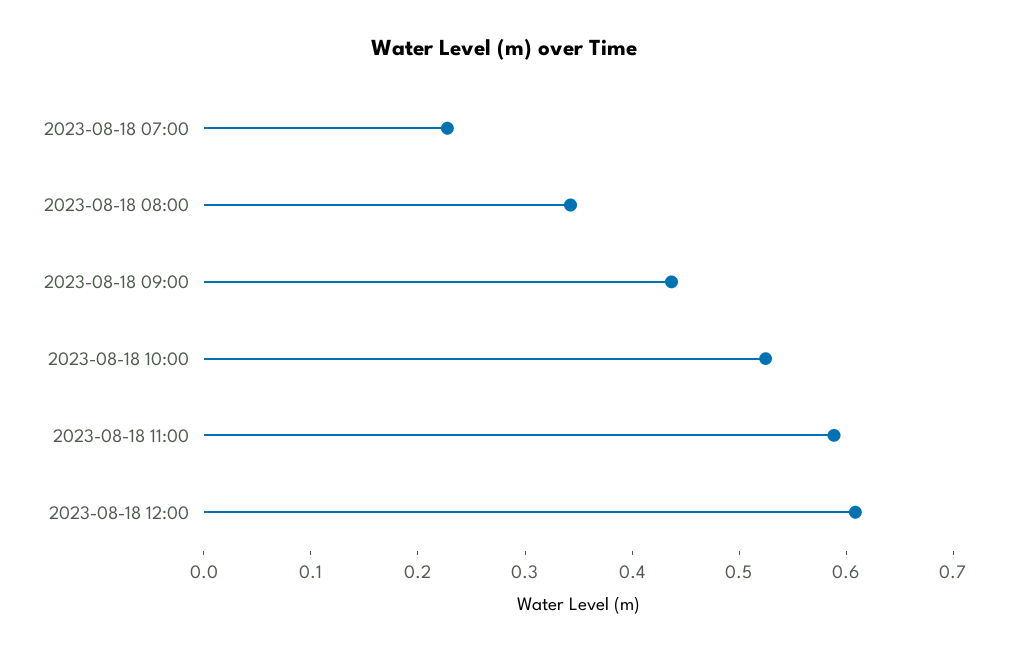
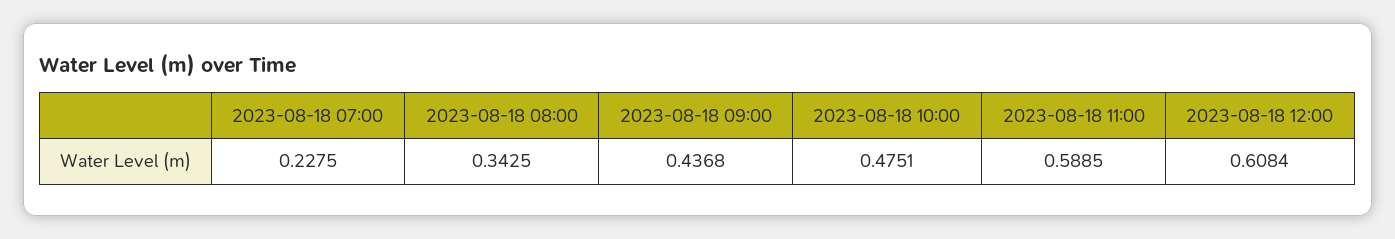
  {
    "2023-08-18 07:00": 0.2275,
    "2023-08-18 08:00": 0.3425,
    "2023-08-18 09:00": 0.4368,
-   "2023-08-18 10:00": 0.52,
+   "2023-08-18 10:00": 0.4751,
    "2023-08-18 11:00": 0.5885,
    "2023-08-18 12:00": 0.6084
  }

